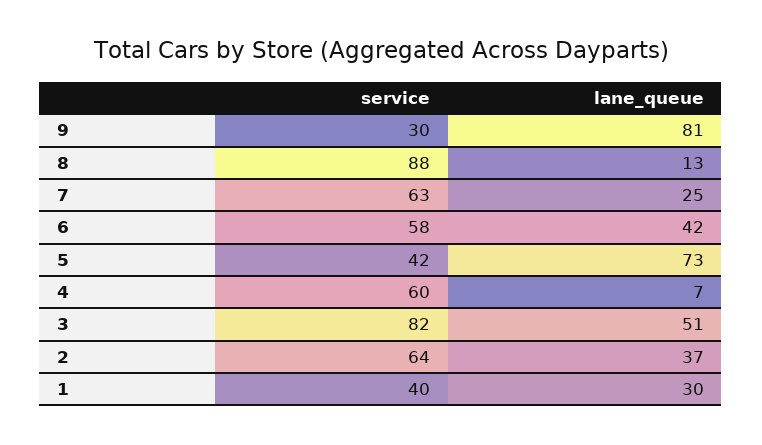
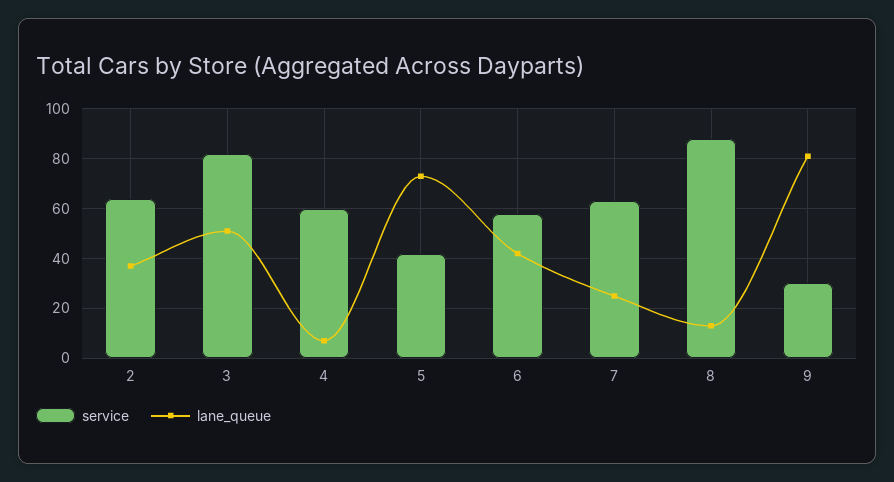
  {
    "service": {
      "9": 30,
      "8": 88,
      "7": 63,
      "6": 58,
      "5": 42,
      "4": 60,
      "3": 82,
-     "2": 64,
+     "2": 64
-     "1": 40
    },
    "lane_queue": {
      "9": 81,
      "8": 13,
      "7": 25,
      "6": 42,
      "5": 73,
      "4": 7,
      "3": 51,
-     "2": 37,
+     "2": 37
-     "1": 30
    }
  }

